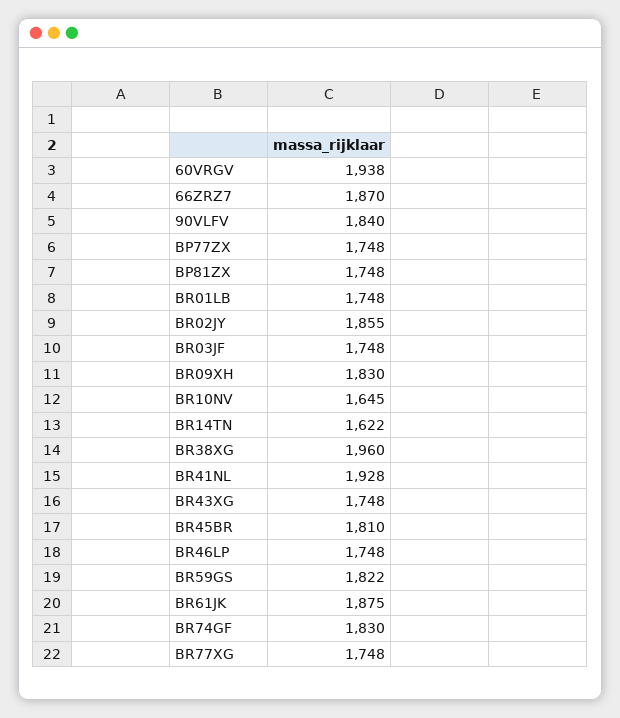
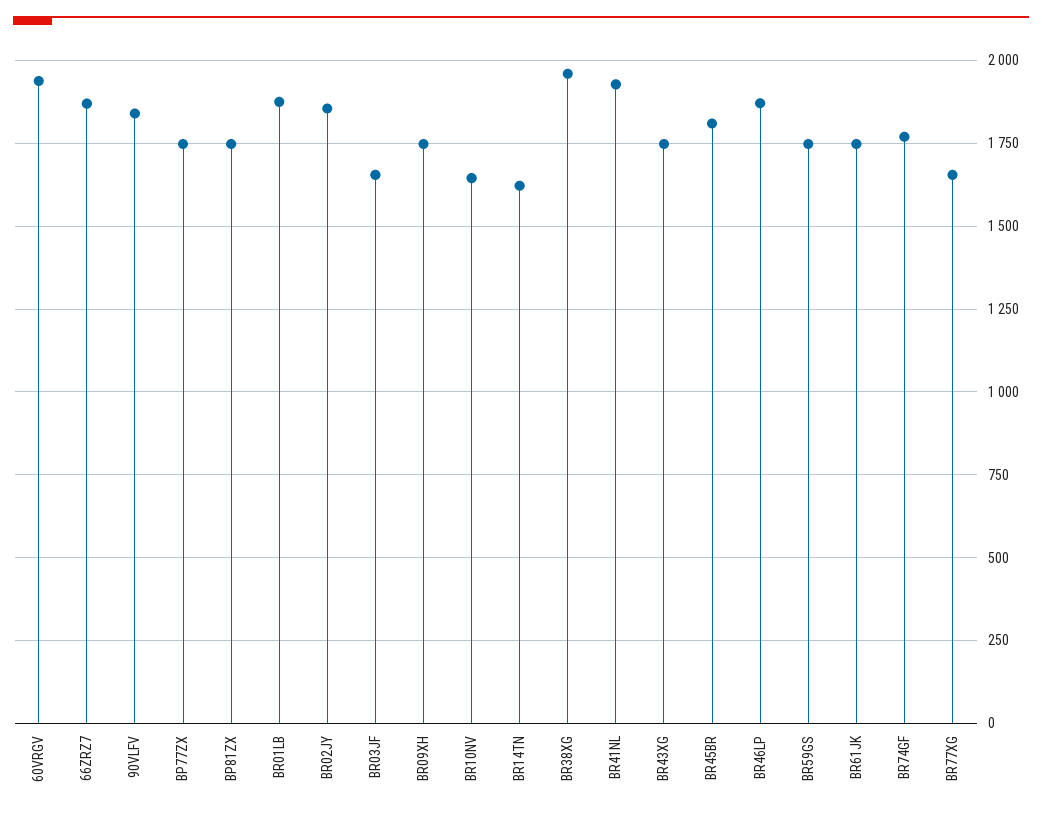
  {
    "60VRGV": 1938,
    "66ZRZ7": 1870,
    "90VLFV": 1840,
    "BP77ZX": 1748,
    "BP81ZX": 1748,
-   "BR01LB": 1748,
+   "BR01LB": 1875,
    "BR02JY": 1855,
-   "BR03JF": 1748,
+   "BR03JF": 1650,
-   "BR09XH": 1830,
+   "BR09XH": 1750,
    "BR10NV": 1645,
    "BR14TN": 1622,
    "BR38XG": 1960,
    "BR41NL": 1928,
    "BR43XG": 1748,
    "BR45BR": 1810,
-   "BR46LP": 1748,
+   "BR46LP": 1875,
-   "BR59GS": 1822,
+   "BR59GS": 1750,
-   "BR61JK": 1875,
+   "BR61JK": 1750,
-   "BR74GF": 1830,
+   "BR74GF": 1775,
-   "BR77XG": 1748
+   "BR77XG": 1650
  }

